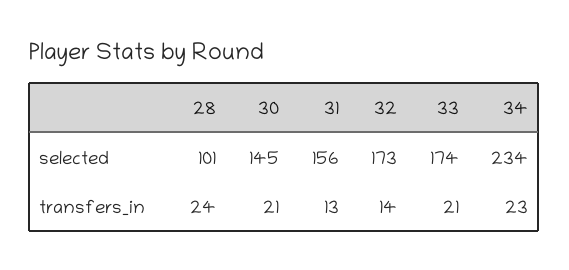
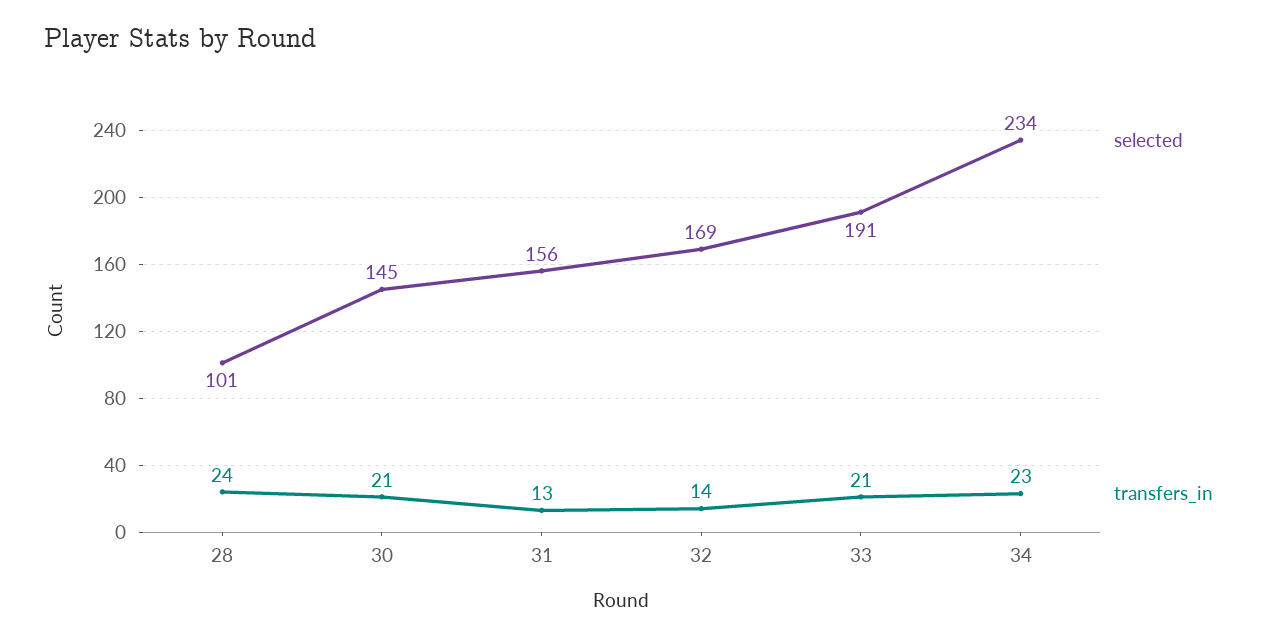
  {
    "selected": {
      "28": 101,
      "30": 145,
      "31": 156,
-     "32": 173,
+     "32": 169,
-     "33": 174,
+     "33": 191,
      "34": 234
    },
    "transfers_in": {
      "28": 24,
      "30": 21,
      "31": 13,
      "32": 14,
      "33": 21,
      "34": 23
    }
  }

